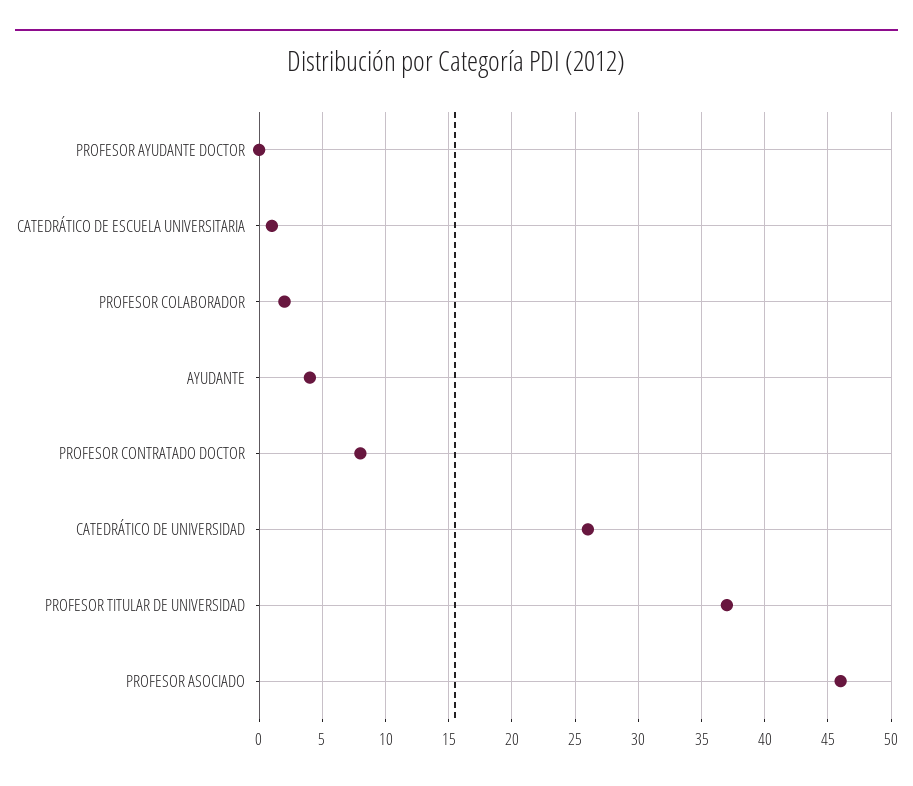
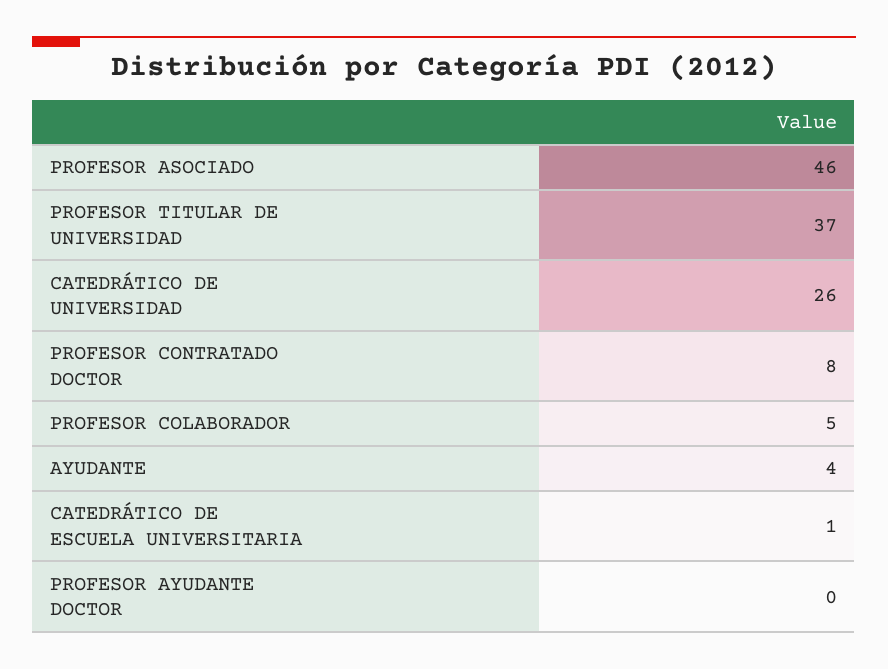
  {
    "PROFESOR AYUDANTE DOCTOR": 0,
    "CATEDRÁTICO DE ESCUELA UNIVERSITARIA": 1,
-   "PROFESOR COLABORADOR": 2,
+   "PROFESOR COLABORADOR": 5,
    "AYUDANTE": 4,
    "PROFESOR CONTRATADO DOCTOR": 8,
    "CATEDRÁTICO DE UNIVERSIDAD": 26,
    "PROFESOR TITULAR DE UNIVERSIDAD": 37,
    "PROFESOR ASOCIADO": 46
  }

